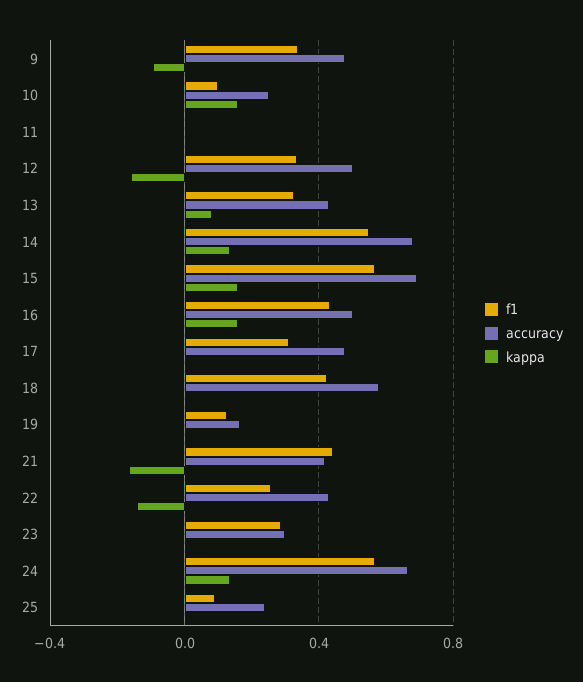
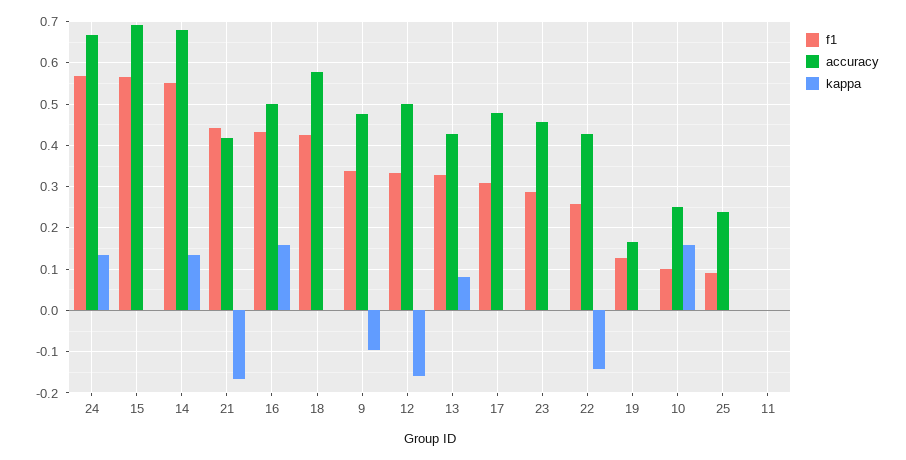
  {
    "f1": {
      "9": 0.34,
      "10": 0.1,
      "11": 0,
      "12": 0.34,
      "13": 0.32,
      "14": 0.56,
      "15": 0.56,
      "16": 0.44,
      "17": 0.3,
      "18": 0.42,
      "19": 0.12,
      "21": 0.44,
      "22": 0.26,
      "23": 0.28,
      "24": 0.56,
      "25": 0.1
    },
    "accuracy": {
      "9": 0.48,
      "10": 0.26,
      "11": 0,
      "12": 0.5,
      "13": 0.42,
      "14": 0.68,
      "15": 0.7,
      "16": 0.5,
      "17": 0.48,
      "18": 0.58,
      "19": 0.16,
      "21": 0.42,
      "22": 0.42,
-     "23": 0.3,
+     "23": 0.46,
      "24": 0.66,
      "25": 0.24
    },
    "kappa": {
      "9": -0.1,
      "10": 0.16,
      "11": 0,
      "12": -0.16,
      "13": 0.08,
      "14": 0.14,
-     "15": 0.15,
+     "15": 0,
      "16": 0.16,
      "17": 0,
      "18": 0,
      "19": 0,
      "21": -0.16,
      "22": -0.14,
      "23": 0,
      "24": 0.14,
      "25": 0
    }
  }

